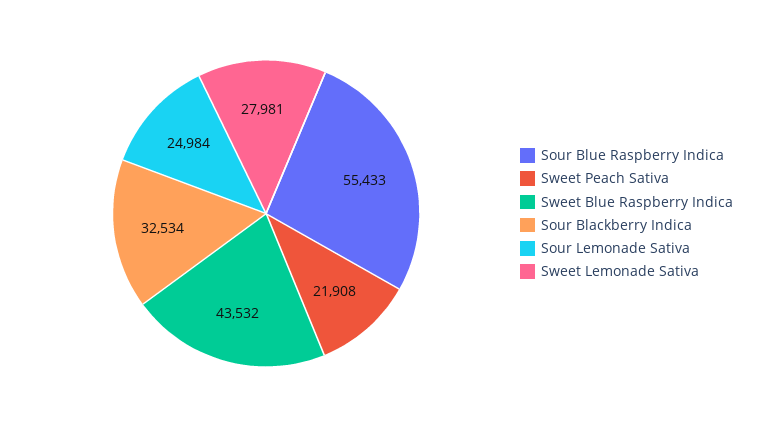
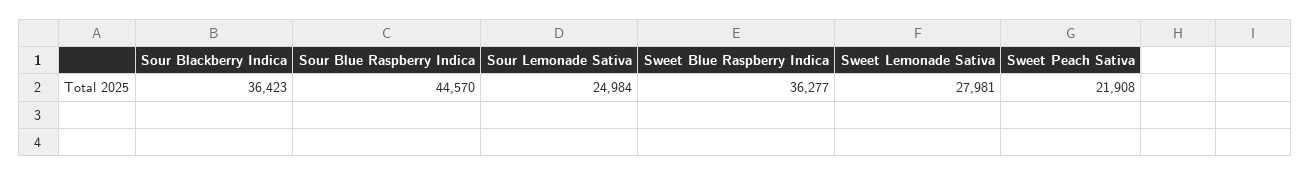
  {
-   "Sour Blue Raspberry Indica": 55433,
+   "Sour Blue Raspberry Indica": 44570,
    "Sweet Peach Sativa": 21908,
-   "Sweet Blue Raspberry Indica": 43532,
+   "Sweet Blue Raspberry Indica": 36277,
-   "Sour Blackberry Indica": 32534,
+   "Sour Blackberry Indica": 36423,
    "Sour Lemonade Sativa": 24984,
    "Sweet Lemonade Sativa": 27981
  }

